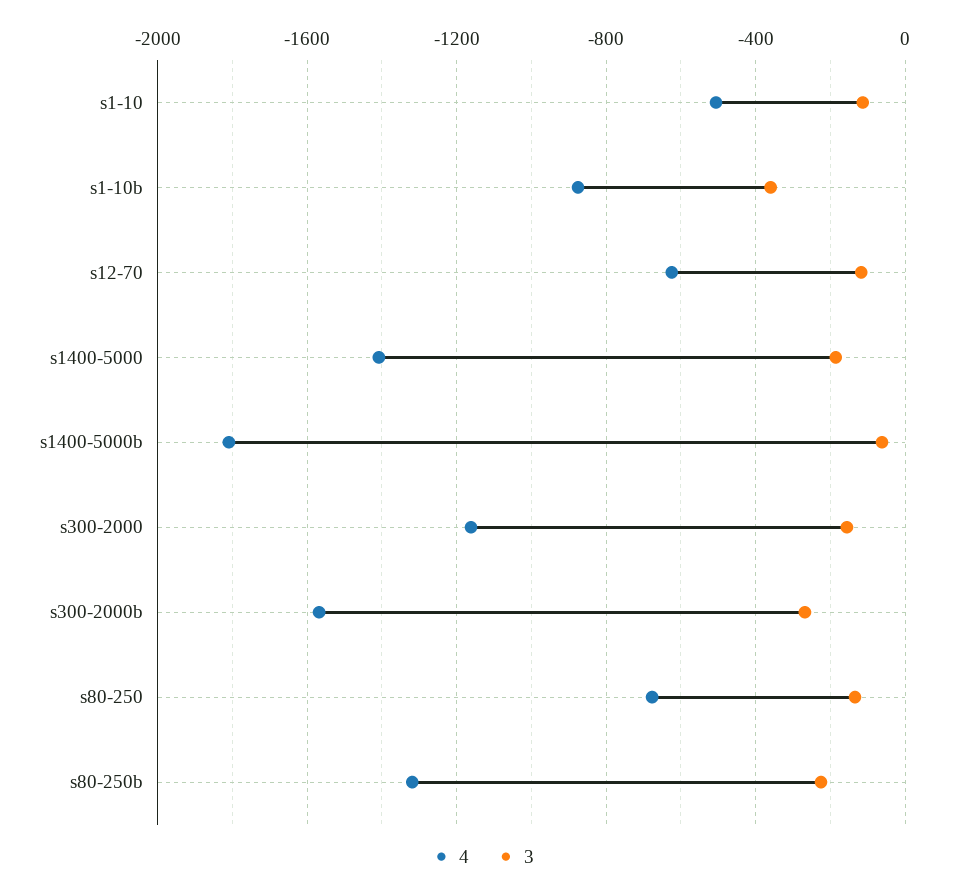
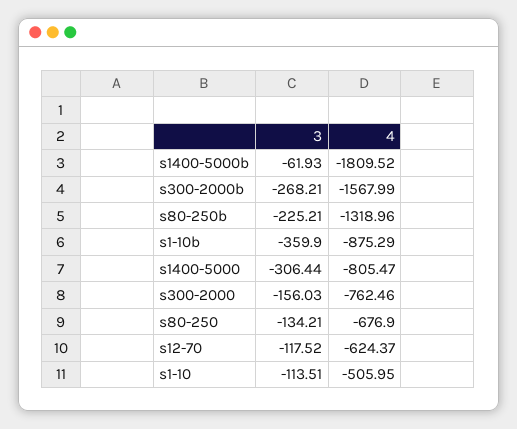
  {
    "4": {
      "s1-10": -505.95,
      "s1-10b": -875.29,
      "s12-70": -624.37,
-     "s1400-5000": -1400,
+     "s1400-5000": -805.47,
      "s1400-5000b": -1809.52,
-     "s300-2000": -1150,
+     "s300-2000": -762.46,
      "s300-2000b": -1567.99,
      "s80-250": -676.9,
      "s80-250b": -1318.96
    },
    "3": {
      "s1-10": -113.51,
      "s1-10b": -359.9,
      "s12-70": -117.52,
-     "s1400-5000": -200,
+     "s1400-5000": -306.44,
      "s1400-5000b": -61.93,
      "s300-2000": -156.03,
      "s300-2000b": -268.21,
      "s80-250": -134.21,
      "s80-250b": -225.21
    }
  }

